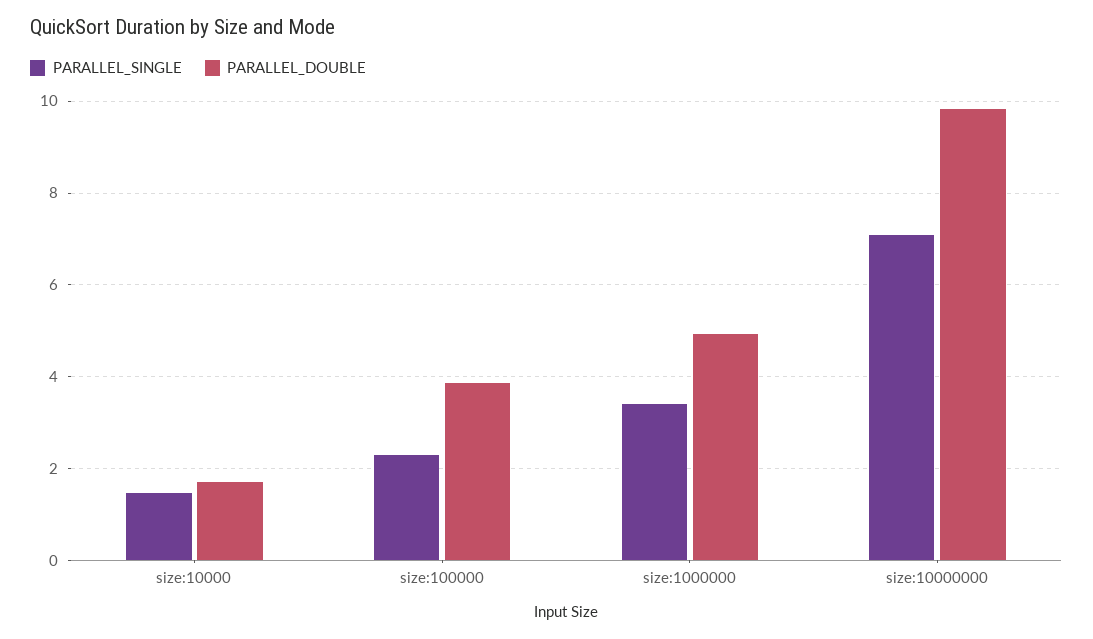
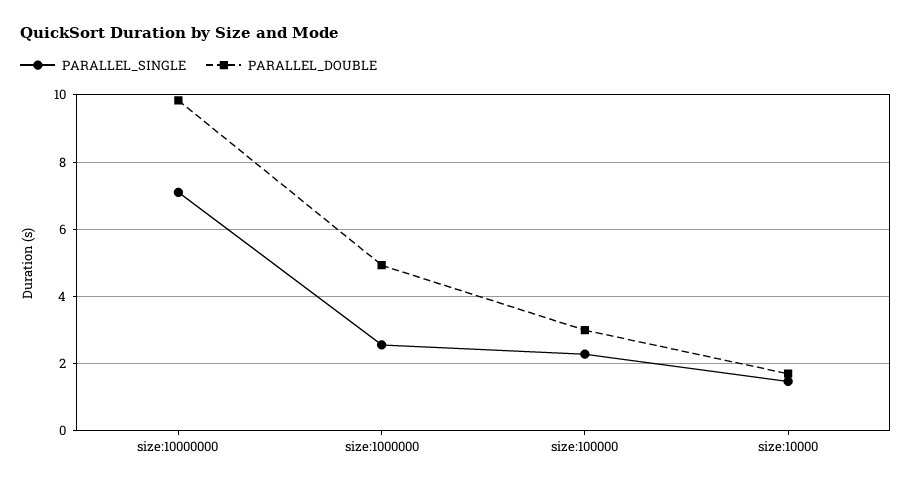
  {
    "PARALLEL_SINGLE": {
      "size:10000": 1.4,
      "size:100000": 2.2,
-     "size:1000000": 3.4,
+     "size:1000000": 2.6,
      "size:10000000": 7
    },
    "PARALLEL_DOUBLE": {
      "size:10000": 1.8,
-     "size:100000": 3.8,
+     "size:100000": 3,
      "size:1000000": 5,
      "size:10000000": 9.8
    }
  }

